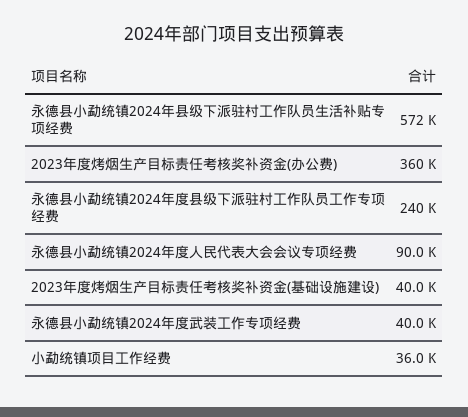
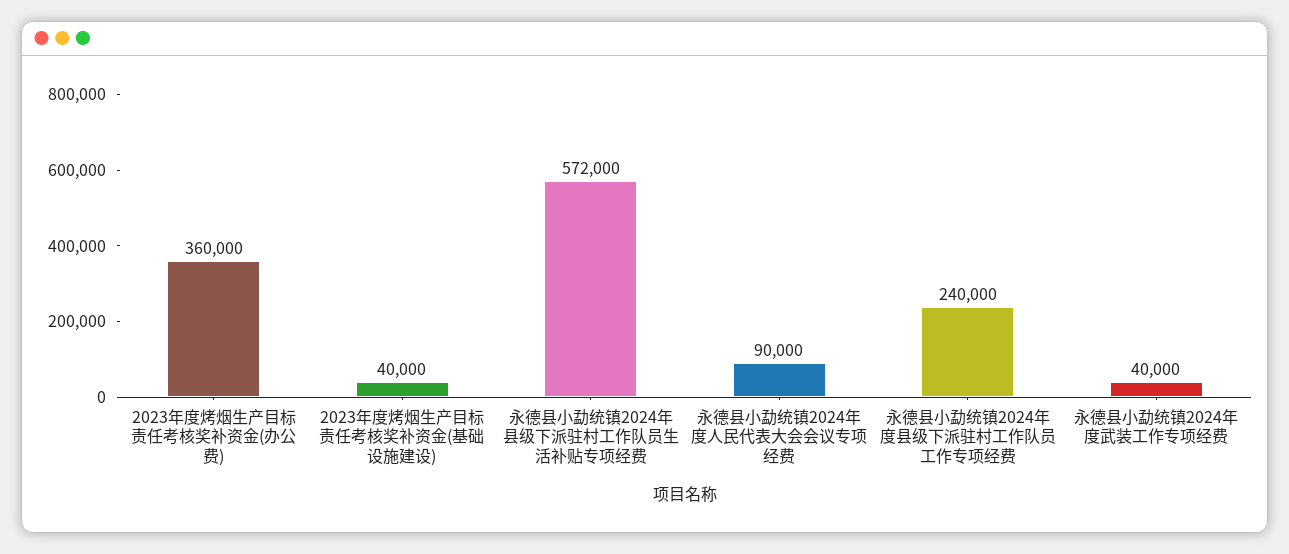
  {
    "永德县小勐统镇2024年县级下派驻村工作队员生活补贴专项经费": 572000,
    "2023年度烤烟生产目标责任考核奖补资金(办公费)": 360000,
    "永德县小勐统镇2024年度县级下派驻村工作队员工作专项经费": 240000,
    "永德县小勐统镇2024年度人民代表大会会议专项经费": 90000,
    "2023年度烤烟生产目标责任考核奖补资金(基础设施建设)": 40000,
-   "永德县小勐统镇2024年度武装工作专项经费": 40000,
+   "永德县小勐统镇2024年度武装工作专项经费": 40000
-   "小勐统镇项目工作经费": 36000
  }

